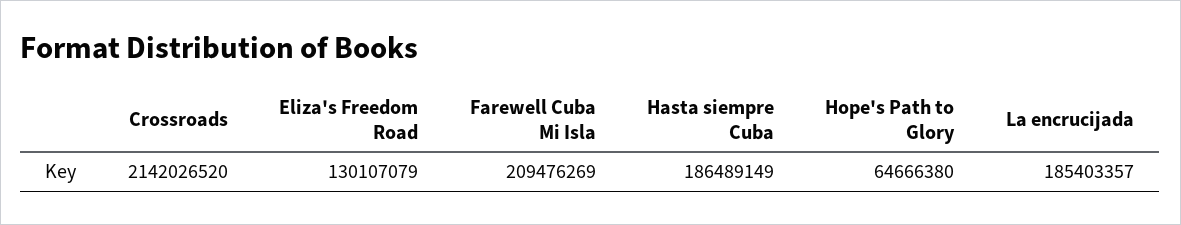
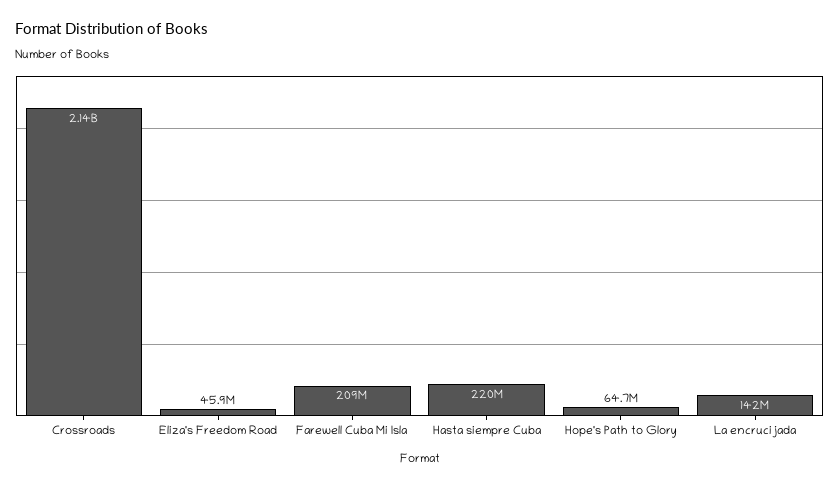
  {
    "Crossroads": 2142026520,
-   "Eliza's Freedom Road": 130107079,
+   "Eliza's Freedom Road": 45900000,
    "Farewell Cuba Mi Isla": 209476269,
-   "Hasta siempre Cuba": 186489149,
+   "Hasta siempre Cuba": 220000000,
    "Hope's Path to Glory": 64666380,
-   "La encrucijada": 185403357
+   "La encrucijada": 142000000
  }

